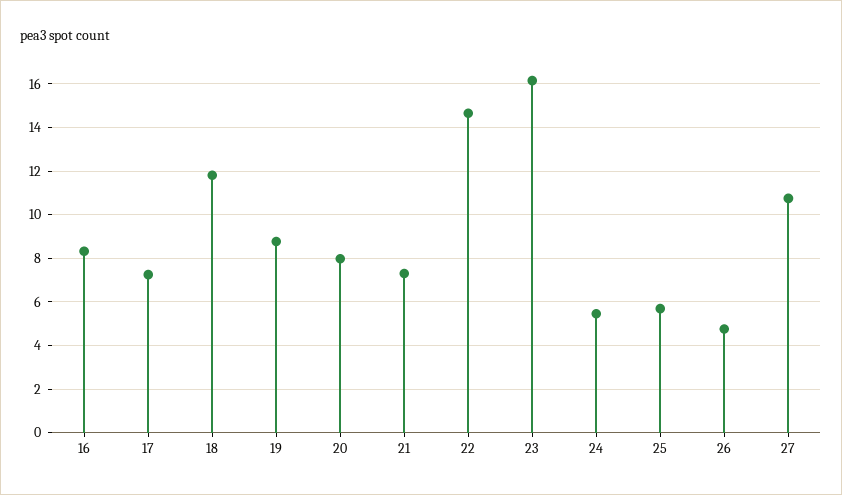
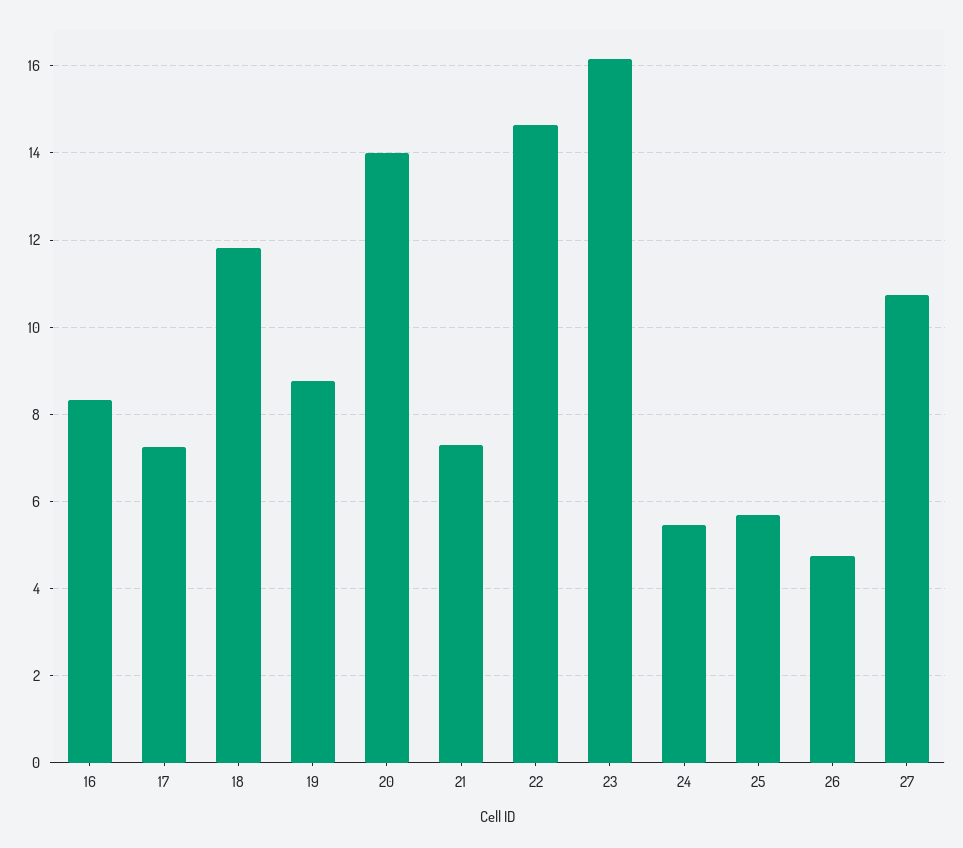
  {
    "16": 8.4,
    "17": 7.2,
    "18": 11.8,
    "19": 8.8,
-   "20": 8,
+   "20": 14,
    "21": 7.4,
    "22": 14.6,
    "23": 16.2,
    "24": 5.4,
    "25": 5.6,
    "26": 4.8,
    "27": 10.8
  }

